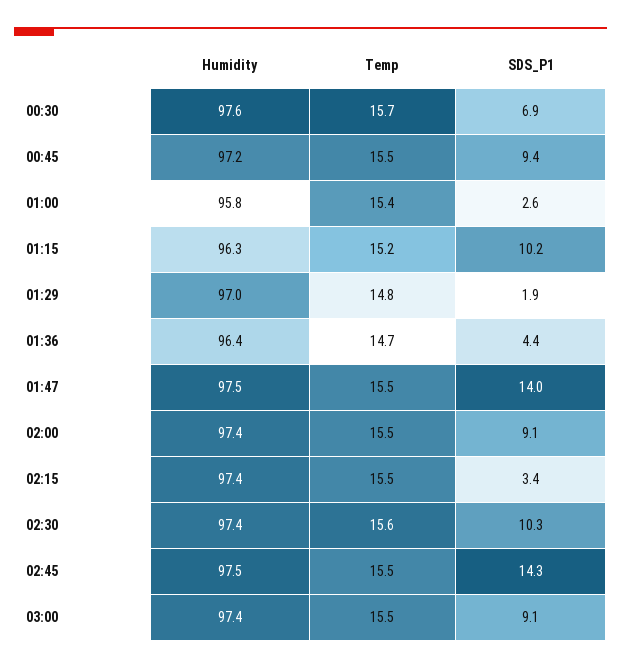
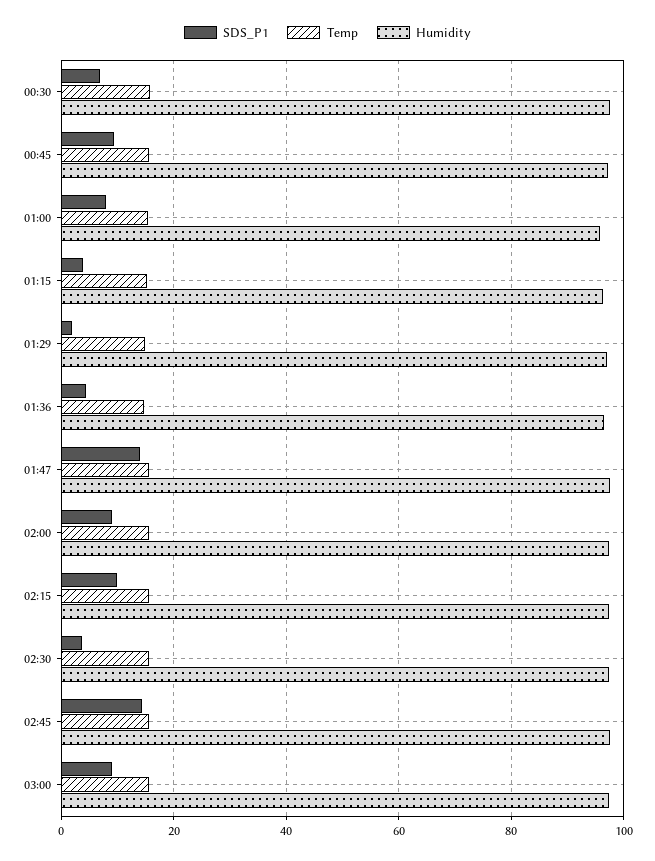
  {
    "Humidity": {
      "00:30": 97.6,
      "00:45": 97.2,
      "01:00": 95.8,
      "01:15": 96.3,
      "01:29": 97,
      "01:36": 96.4,
      "01:47": 97.5,
      "02:00": 97.4,
      "02:15": 97.4,
      "02:30": 97.4,
      "02:45": 97.5,
      "03:00": 97.4
    },
    "Temp": {
      "00:30": 15.7,
      "00:45": 15.5,
      "01:00": 15.4,
      "01:15": 15.2,
      "01:29": 14.8,
      "01:36": 14.7,
      "01:47": 15.5,
      "02:00": 15.5,
      "02:15": 15.5,
      "02:30": 15.6,
      "02:45": 15.5,
      "03:00": 15.5
    },
    "SDS_P1": {
      "00:30": 6.9,
      "00:45": 9.4,
-     "01:00": 2.6,
+     "01:00": 8,
-     "01:15": 10.2,
+     "01:15": 4,
      "01:29": 1.9,
      "01:36": 4.4,
      "01:47": 14,
      "02:00": 9.1,
-     "02:15": 3.4,
+     "02:15": 10,
-     "02:30": 10.3,
+     "02:30": 4,
      "02:45": 14.3,
      "03:00": 9.1
    }
  }

